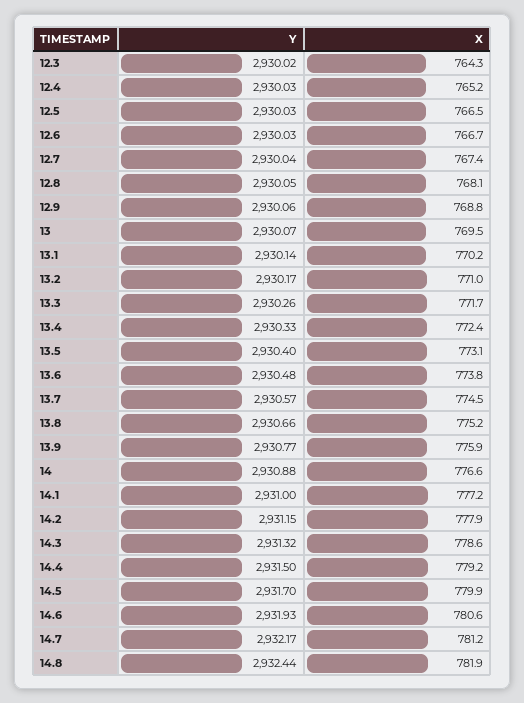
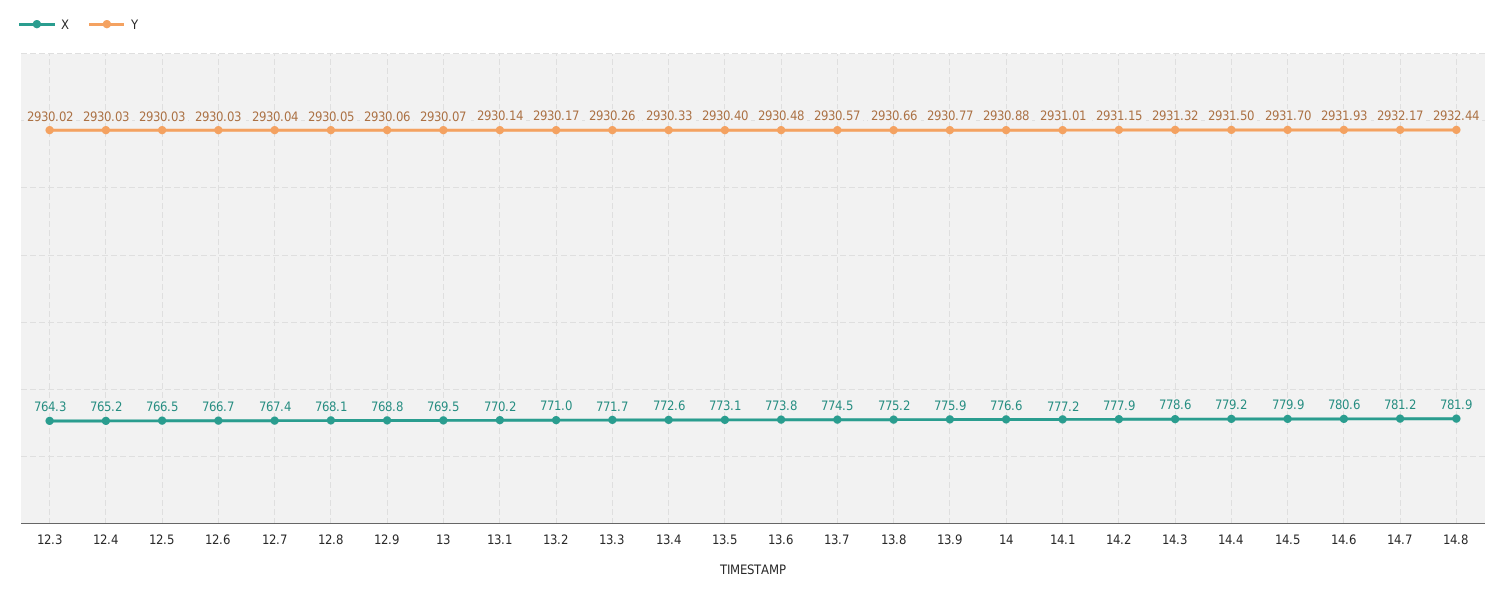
  {
    "Y": {
      "12.3": 2930.02,
      "12.4": 2930.03,
      "12.5": 2930.03,
      "12.6": 2930.03,
      "12.7": 2930.04,
      "12.8": 2930.05,
      "12.9": 2930.06,
      "13": 2930.07,
      "13.1": 2930.14,
      "13.2": 2930.17,
      "13.3": 2930.26,
      "13.4": 2930.33,
      "13.5": 2930.4,
      "13.6": 2930.48,
      "13.7": 2930.57,
      "13.8": 2930.66,
      "13.9": 2930.77,
      "14": 2930.88,
-     "14.1": 2931,
+     "14.1": 2931.01,
      "14.2": 2931.15,
      "14.3": 2931.32,
      "14.4": 2931.5,
      "14.5": 2931.7,
      "14.6": 2931.93,
      "14.7": 2932.17,
      "14.8": 2932.44
    },
    "X": {
      "12.3": 764.3,
      "12.4": 765.2,
      "12.5": 766.5,
      "12.6": 766.7,
      "12.7": 767.4,
      "12.8": 768.1,
      "12.9": 768.8,
      "13": 769.5,
      "13.1": 770.2,
      "13.2": 771,
      "13.3": 771.7,
-     "13.4": 772.4,
+     "13.4": 772.6,
      "13.5": 773.1,
      "13.6": 773.8,
      "13.7": 774.5,
      "13.8": 775.2,
      "13.9": 775.9,
      "14": 776.6,
      "14.1": 777.2,
      "14.2": 777.9,
      "14.3": 778.6,
      "14.4": 779.2,
      "14.5": 779.9,
      "14.6": 780.6,
      "14.7": 781.2,
      "14.8": 781.9
    }
  }

